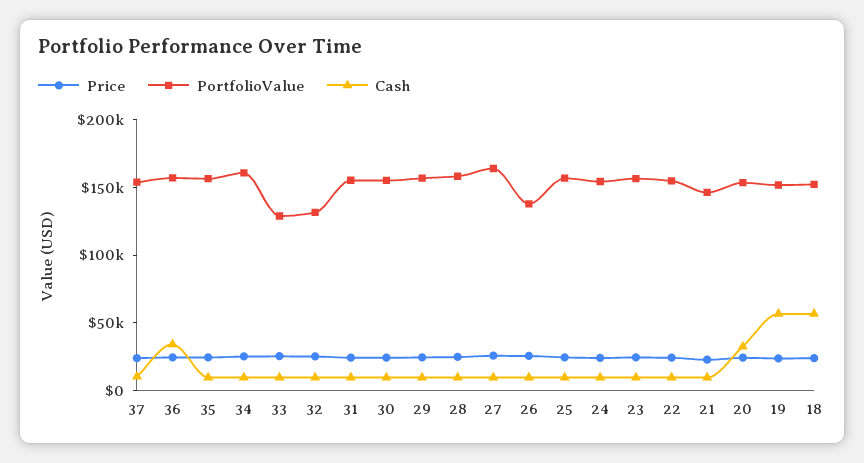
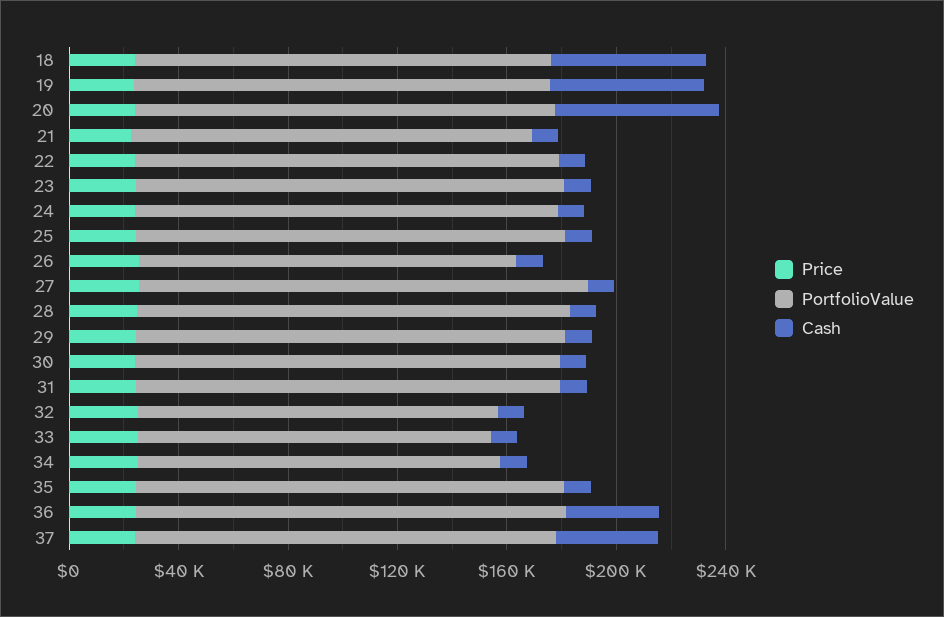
  {
    "Price": {
      "37": 20000,
      "36": 20000,
      "35": 20000,
      "34": 30000,
      "33": 30000,
      "32": 30000,
      "31": 20000,
      "30": 20000,
      "29": 20000,
      "28": 20000,
      "27": 30000,
      "26": 30000,
      "25": 20000,
      "24": 20000,
      "23": 20000,
      "22": 20000,
      "21": 20000,
      "20": 20000,
      "19": 20000,
      "18": 20000
    },
    "PortfolioValue": {
      "37": 150000,
      "36": 160000,
      "35": 160000,
-     "34": 160000,
+     "34": 130000,
      "33": 130000,
      "32": 130000,
      "31": 160000,
      "30": 160000,
      "29": 160000,
      "28": 160000,
      "27": 160000,
      "26": 140000,
      "25": 160000,
      "24": 150000,
      "23": 160000,
      "22": 150000,
      "21": 150000,
      "20": 150000,
      "19": 150000,
      "18": 150000
    },
    "Cash": {
-     "37": 10000,
+     "37": 40000,
      "36": 30000,
      "35": 10000,
      "34": 10000,
      "33": 10000,
      "32": 10000,
      "31": 10000,
      "30": 10000,
      "29": 10000,
      "28": 10000,
      "27": 10000,
      "26": 10000,
      "25": 10000,
      "24": 10000,
      "23": 10000,
      "22": 10000,
      "21": 10000,
-     "20": 30000,
+     "20": 60000,
      "19": 60000,
      "18": 60000
    }
  }

